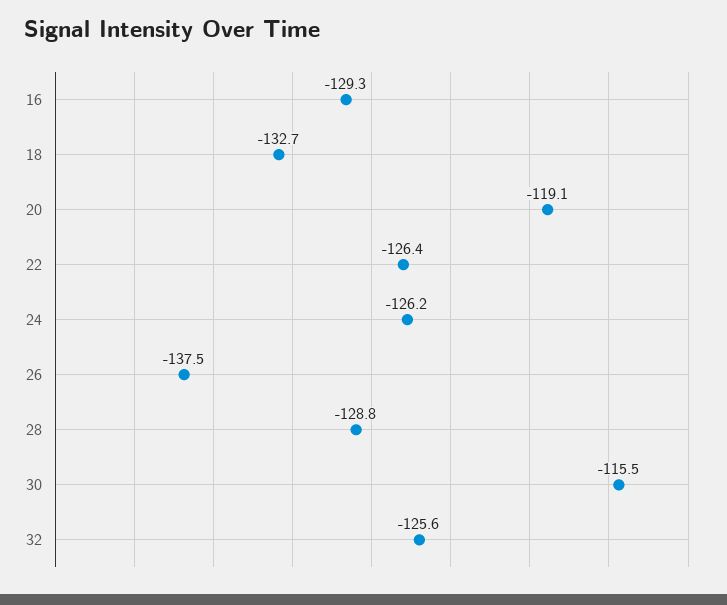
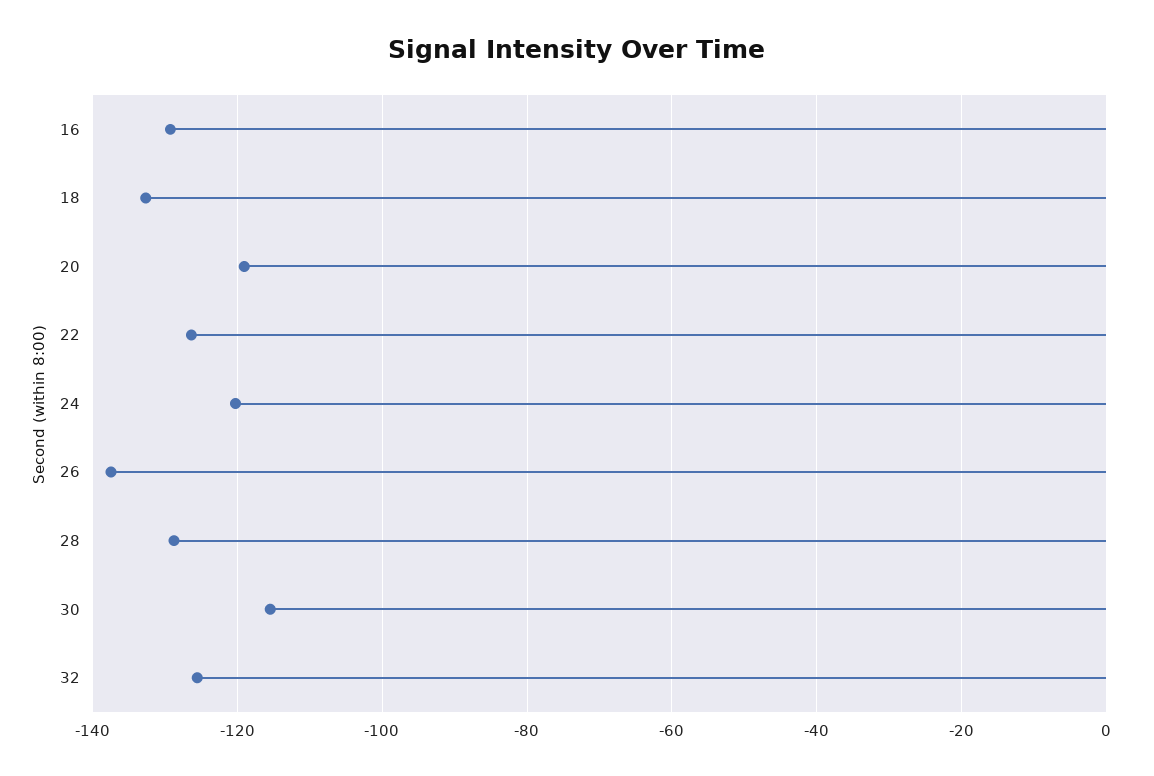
  {
    "16": -129.3,
    "18": -132.7,
    "20": -119.1,
    "22": -126.4,
-   "24": -126.2,
+   "24": -120,
    "26": -137.5,
    "28": -128.8,
    "30": -115.5,
    "32": -125.6
  }

